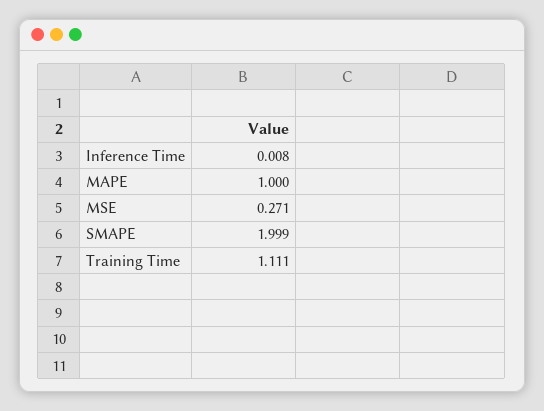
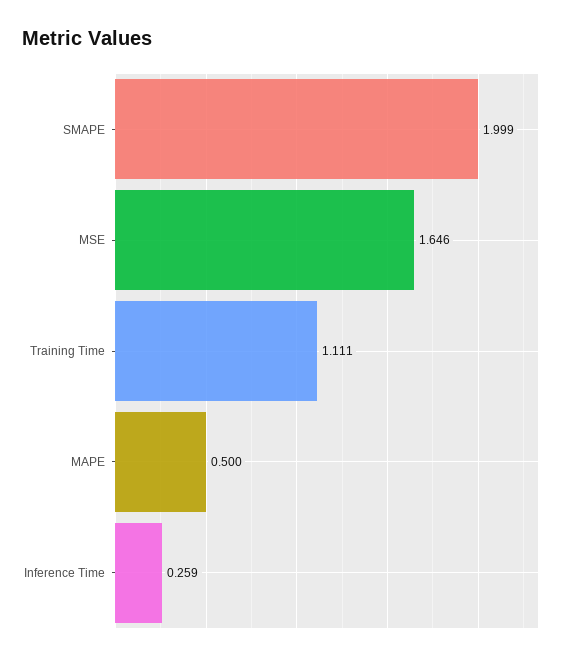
  {
-   "Inference Time": 0.008,
+   "Inference Time": 0.259,
-   "MAPE": 1,
+   "MAPE": 0.5,
-   "MSE": 0.271,
+   "MSE": 1.646,
    "SMAPE": 1.999,
    "Training Time": 1.111
  }

